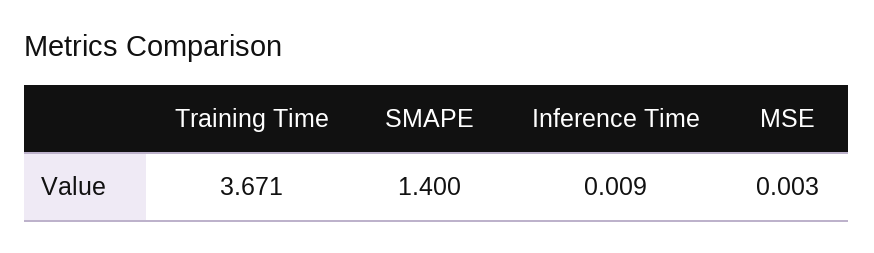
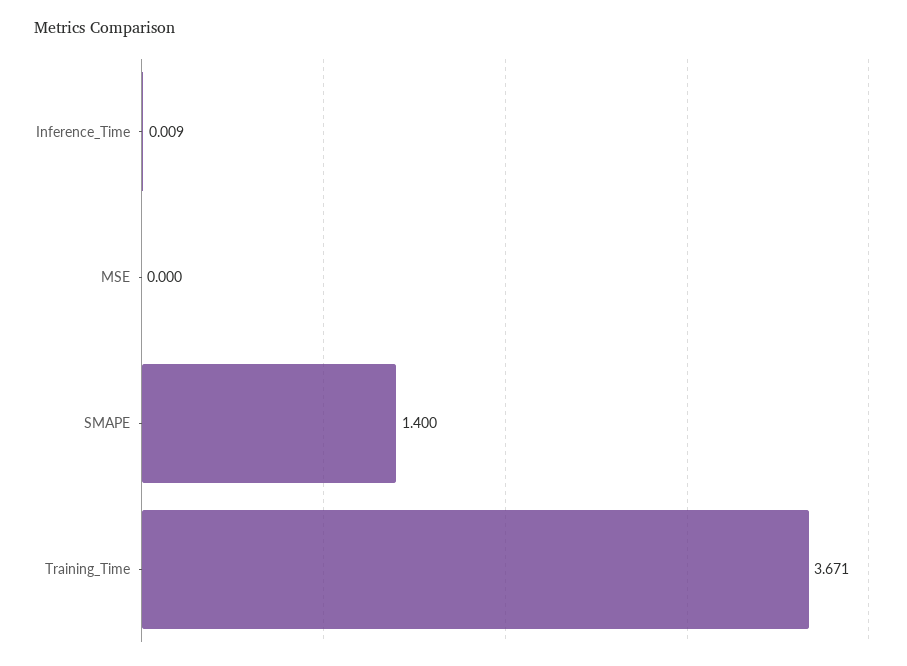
  {
    "Training Time": 3.671,
    "SMAPE": 1.4,
    "Inference Time": 0.009,
-   "MSE": 0.003
+   "MSE": 0
  }

